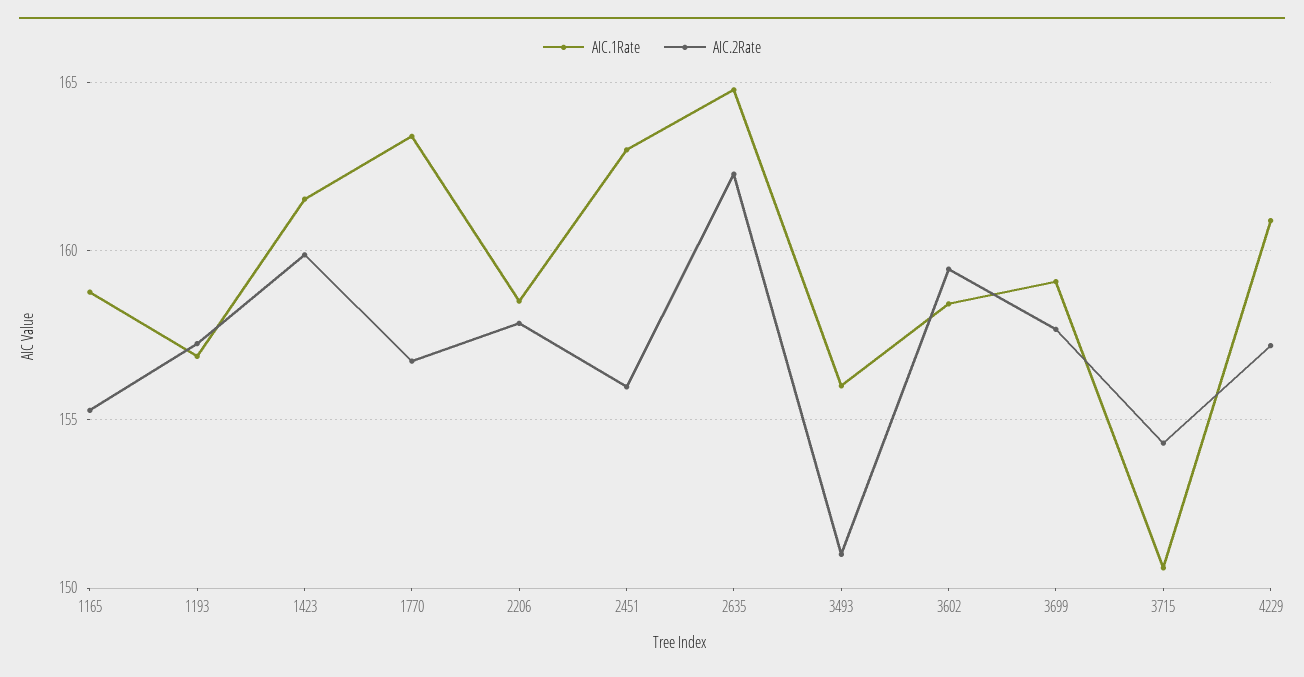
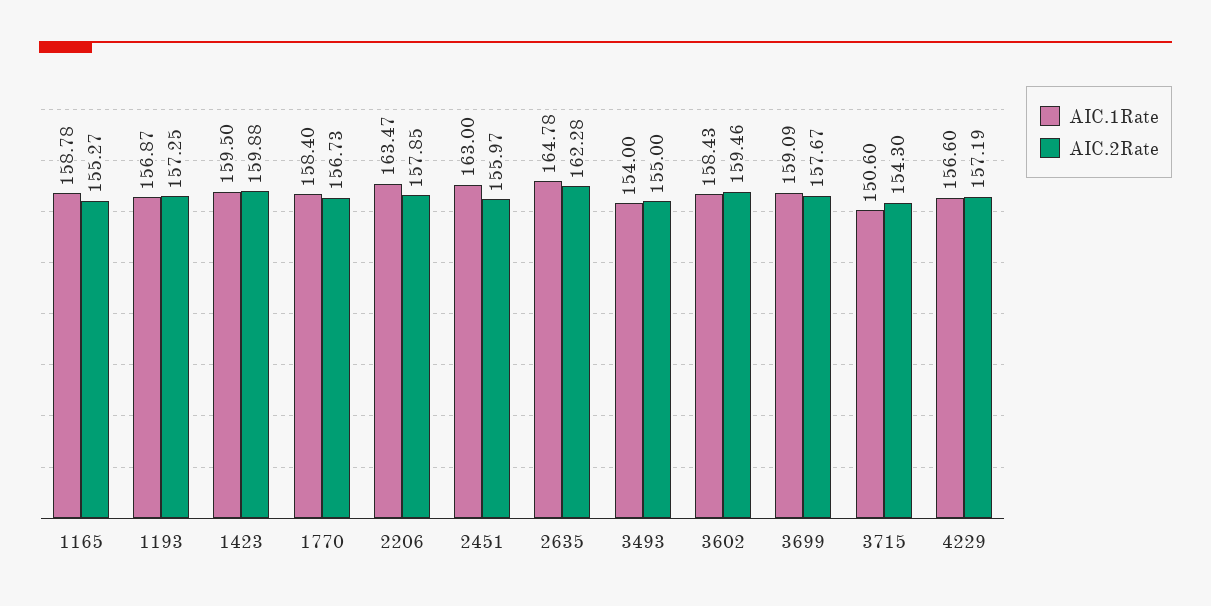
  {
    "AIC.1Rate": {
      "1165": 158.78,
      "1193": 156.87,
-     "1423": 161.5,
+     "1423": 159.5,
-     "1770": 163.5,
+     "1770": 158.4,
-     "2206": 158.5,
+     "2206": 163.47,
      "2451": 163,
      "2635": 164.78,
-     "3493": 156,
+     "3493": 154,
      "3602": 158.43,
      "3699": 159.09,
      "3715": 150.6,
-     "4229": 161
+     "4229": 156.6
    },
    "AIC.2Rate": {
      "1165": 155.27,
      "1193": 157.25,
      "1423": 159.88,
      "1770": 156.73,
      "2206": 157.85,
      "2451": 155.97,
      "2635": 162.28,
-     "3493": 151,
+     "3493": 155,
      "3602": 159.46,
      "3699": 157.67,
      "3715": 154.3,
      "4229": 157.19
    }
  }

